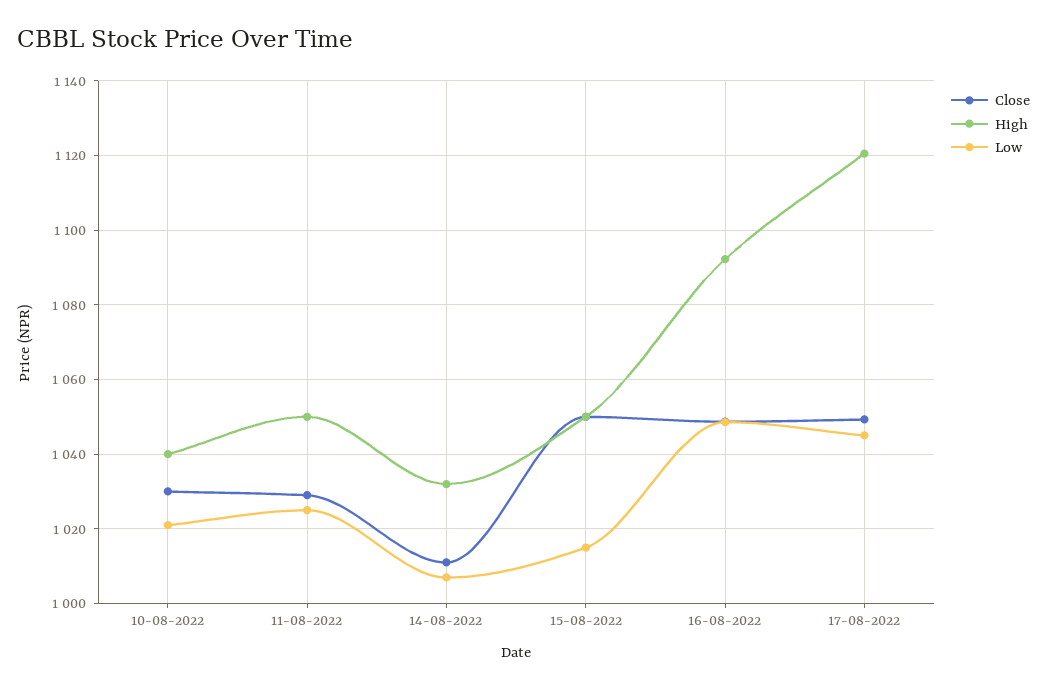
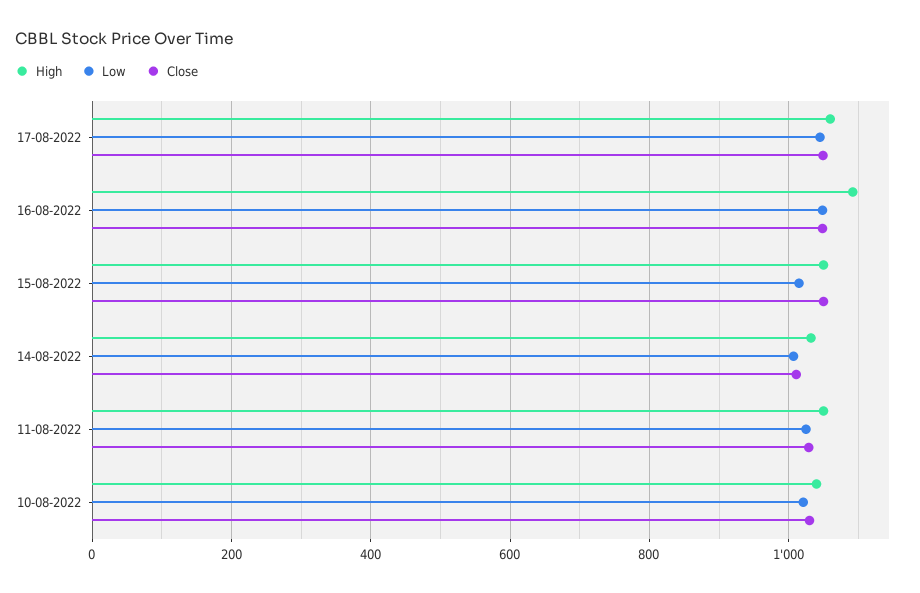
  {
    "Close": {
      "10-08-2022": 1030,
      "11-08-2022": 1030,
      "14-08-2022": 1012,
      "15-08-2022": 1050,
      "16-08-2022": 1048,
      "17-08-2022": 1050
    },
    "High": {
      "10-08-2022": 1040,
      "11-08-2022": 1050,
      "14-08-2022": 1032,
      "15-08-2022": 1050,
      "16-08-2022": 1092,
-     "17-08-2022": 1120
+     "17-08-2022": 1060
    },
    "Low": {
      "10-08-2022": 1022,
      "11-08-2022": 1026,
      "14-08-2022": 1008,
      "15-08-2022": 1016,
      "16-08-2022": 1048,
      "17-08-2022": 1046
    }
  }

